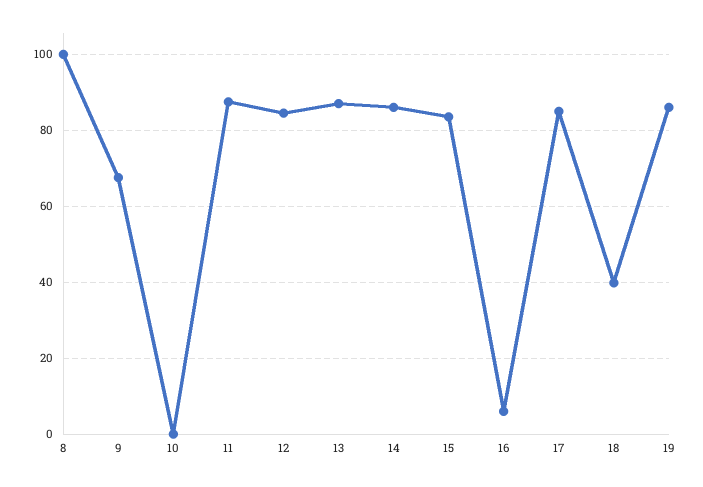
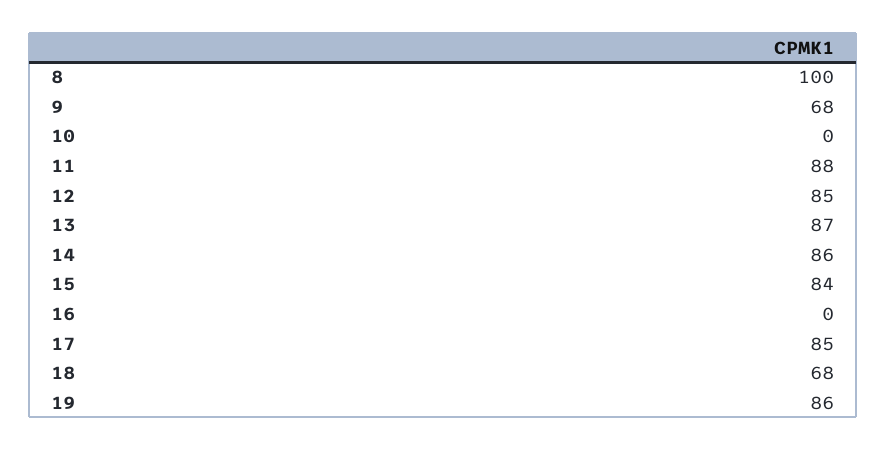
  {
    "8": 100,
    "9": 68,
    "10": 0,
    "11": 88,
    "12": 85,
    "13": 87,
    "14": 86,
    "15": 84,
-   "16": 6,
+   "16": 0,
    "17": 85,
-   "18": 40,
+   "18": 68,
    "19": 86
  }

